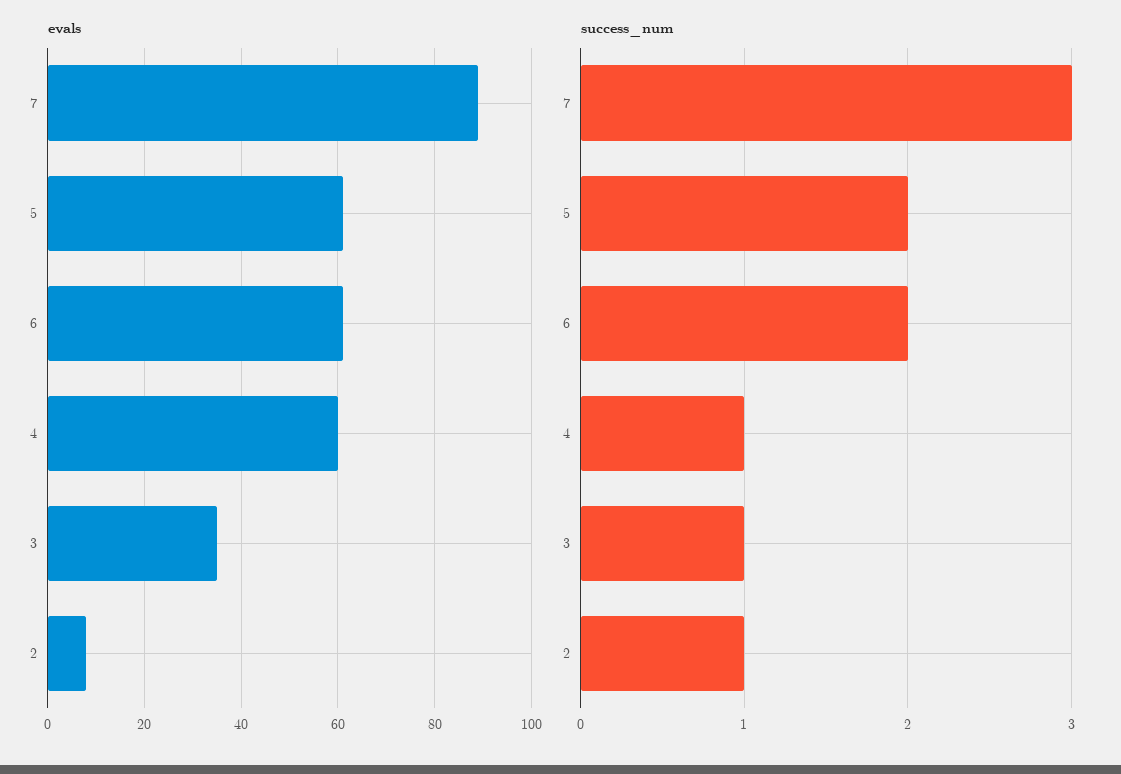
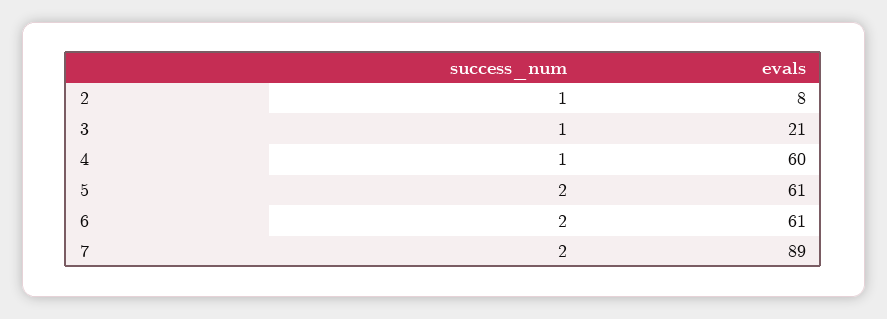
  {
    "evals": {
      "7": 89,
      "5": 61,
      "6": 61,
      "4": 60,
-     "3": 35,
+     "3": 21,
      "2": 8
    },
    "success_num": {
-     "7": 3,
+     "7": 2,
      "5": 2,
      "6": 2,
      "4": 1,
      "3": 1,
      "2": 1
    }
  }

